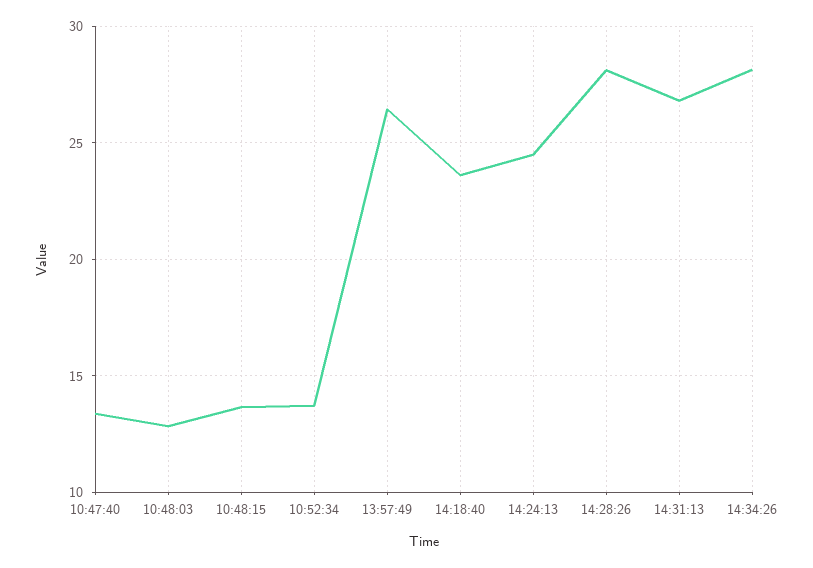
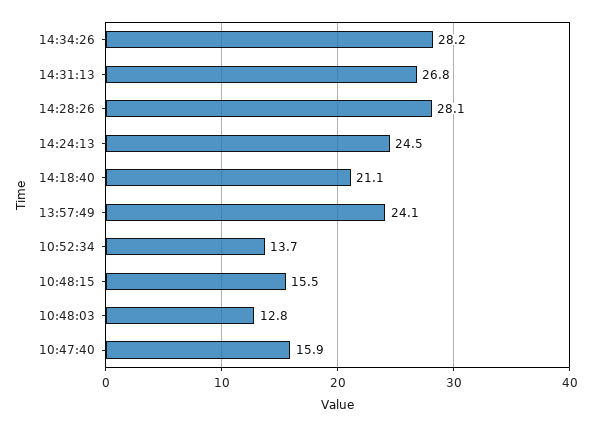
  {
-   "10:47:40": 13.5,
+   "10:47:40": 15.9,
    "10:48:03": 12.8,
-   "10:48:15": 13.5,
+   "10:48:15": 15.5,
    "10:52:34": 13.7,
-   "13:57:49": 26.5,
+   "13:57:49": 24.1,
-   "14:18:40": 23.5,
+   "14:18:40": 21.1,
    "14:24:13": 24.5,
    "14:28:26": 28.1,
    "14:31:13": 26.8,
    "14:34:26": 28.2
  }

